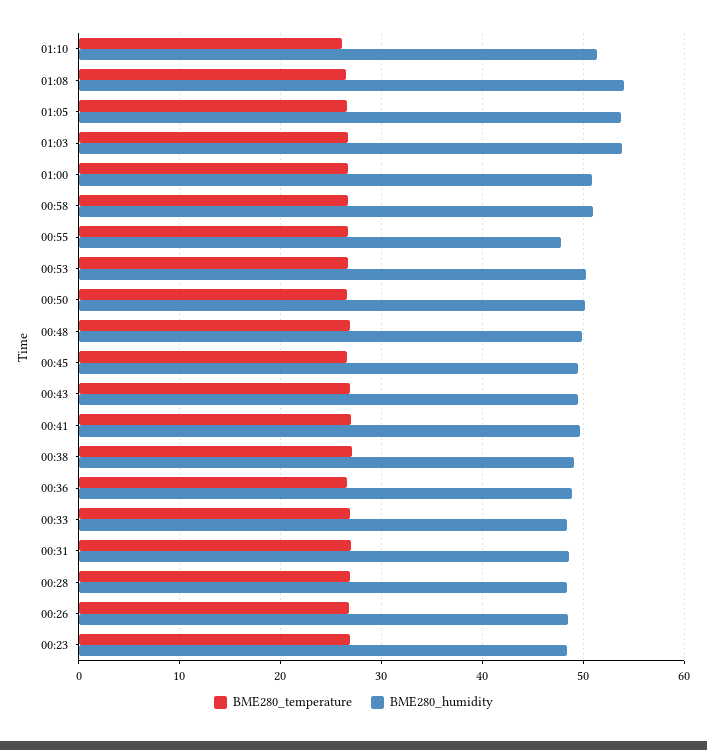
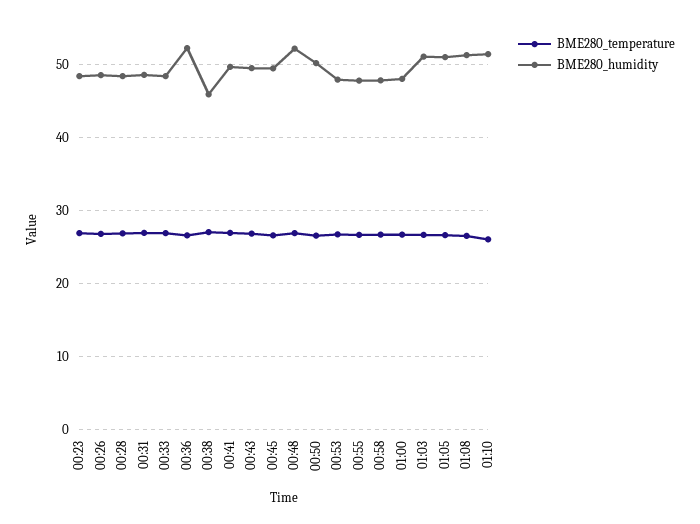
  {
    "BME280_temperature": {
      "01:10": 26,
      "01:08": 27,
      "01:05": 27,
      "01:03": 27,
      "01:00": 27,
      "00:58": 27,
      "00:55": 27,
      "00:53": 27,
      "00:50": 27,
      "00:48": 27,
      "00:45": 27,
      "00:43": 27,
      "00:41": 27,
      "00:38": 27,
      "00:36": 27,
      "00:33": 27,
      "00:31": 27,
      "00:28": 27,
      "00:26": 27,
      "00:23": 27
    },
    "BME280_humidity": {
      "01:10": 51,
-     "01:08": 54,
+     "01:08": 51,
-     "01:05": 54,
+     "01:05": 51,
-     "01:03": 54,
+     "01:03": 51,
-     "01:00": 51,
+     "01:00": 48,
-     "00:58": 51,
+     "00:58": 48,
      "00:55": 48,
-     "00:53": 50,
+     "00:53": 48,
      "00:50": 50,
-     "00:48": 50,
+     "00:48": 52,
      "00:45": 49,
      "00:43": 49,
      "00:41": 50,
-     "00:38": 49,
+     "00:38": 46,
-     "00:36": 49,
+     "00:36": 52,
      "00:33": 48,
      "00:31": 49,
      "00:28": 48,
      "00:26": 49,
      "00:23": 48
    }
  }

